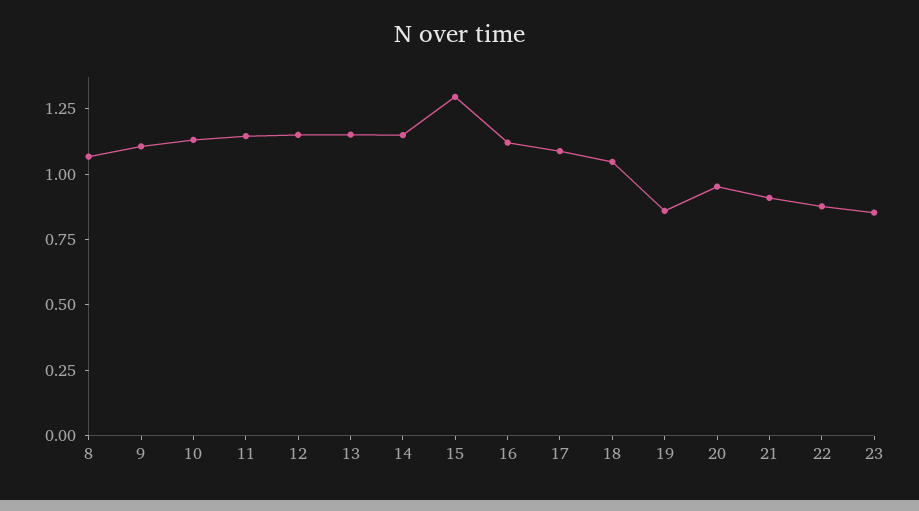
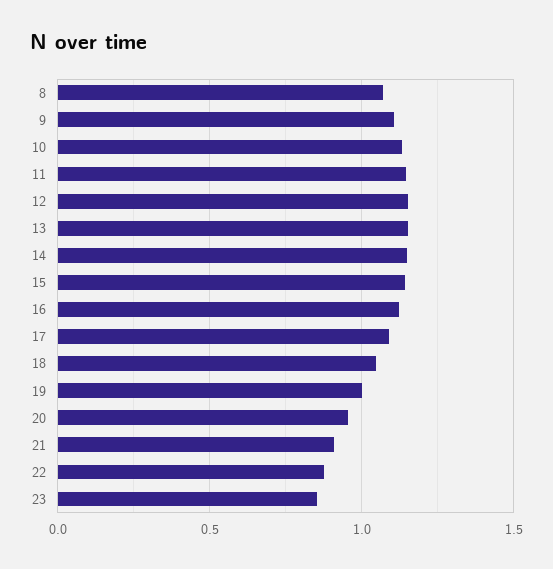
  {
    "8": 1.05,
    "9": 1.1,
    "10": 1.15,
    "11": 1.15,
    "12": 1.15,
    "13": 1.15,
    "14": 1.15,
-   "15": 1.3,
+   "15": 1.15,
    "16": 1.1,
    "17": 1.1,
    "18": 1.05,
-   "19": 0.85,
+   "19": 1,
    "20": 0.95,
    "21": 0.9,
    "22": 0.9,
    "23": 0.85
  }

